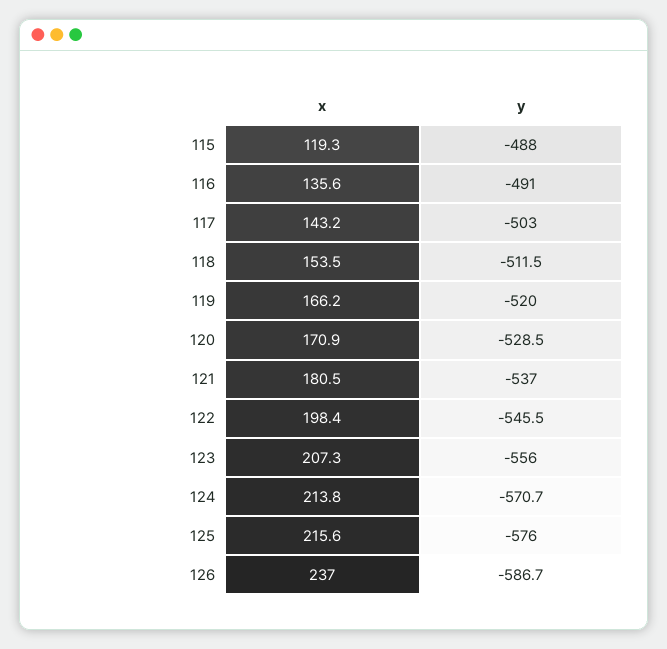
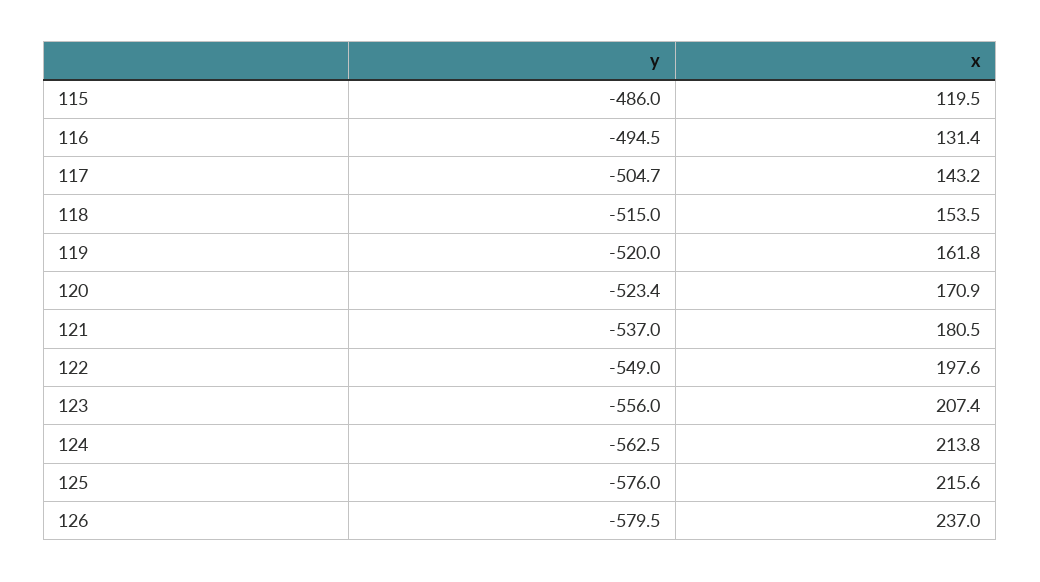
  {
    "x": {
-     "115": 119.3,
+     "115": 119.5,
-     "116": 135.6,
+     "116": 131.4,
      "117": 143.2,
      "118": 153.5,
-     "119": 166.2,
+     "119": 161.8,
      "120": 170.9,
      "121": 180.5,
-     "122": 198.4,
+     "122": 197.6,
-     "123": 207.3,
+     "123": 207.4,
      "124": 213.8,
      "125": 215.6,
      "126": 237
    },
    "y": {
-     "115": -488,
+     "115": -486,
-     "116": -491,
+     "116": -494.5,
-     "117": -503,
+     "117": -504.7,
-     "118": -511.5,
+     "118": -515,
      "119": -520,
-     "120": -528.5,
+     "120": -523.4,
      "121": -537,
-     "122": -545.5,
+     "122": -549,
      "123": -556,
-     "124": -570.7,
+     "124": -562.5,
      "125": -576,
-     "126": -586.7
+     "126": -579.5
    }
  }

